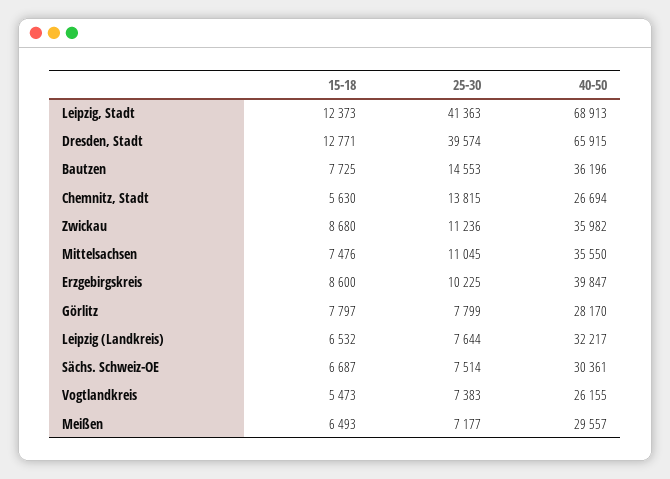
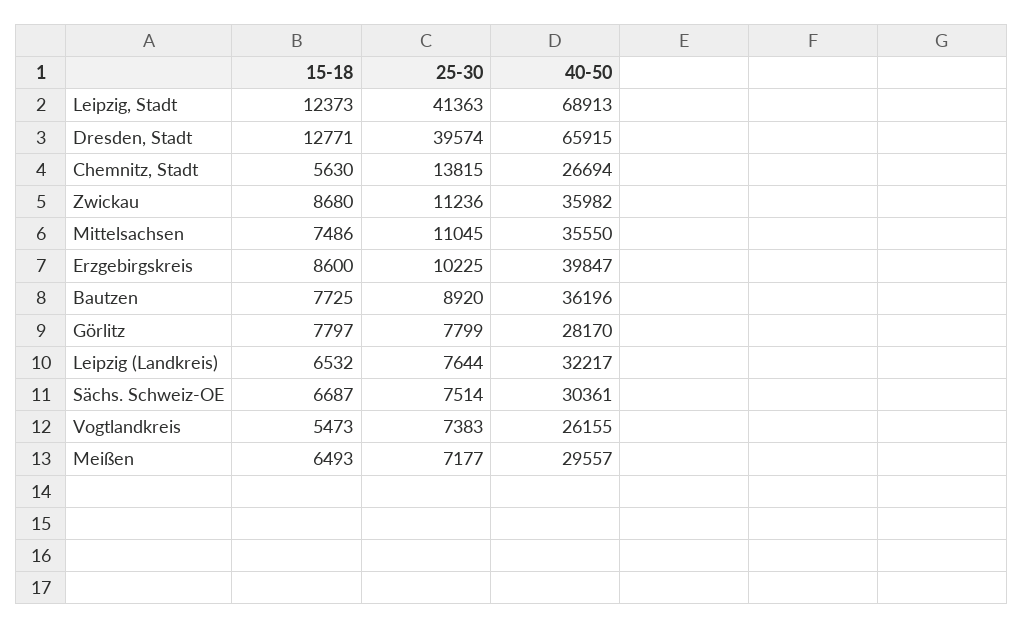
  {
    "15-18": {
      "Leipzig, Stadt": 12373,
      "Dresden, Stadt": 12771,
      "Bautzen": 7725,
      "Chemnitz, Stadt": 5630,
      "Zwickau": 8680,
-     "Mittelsachsen": 7476,
+     "Mittelsachsen": 7486,
      "Erzgebirgskreis": 8600,
      "Görlitz": 7797,
      "Leipzig (Landkreis)": 6532,
      "Sächs. Schweiz-OE": 6687,
      "Vogtlandkreis": 5473,
      "Meißen": 6493
    },
    "25-30": {
      "Leipzig, Stadt": 41363,
      "Dresden, Stadt": 39574,
-     "Bautzen": 14553,
+     "Bautzen": 8920,
      "Chemnitz, Stadt": 13815,
      "Zwickau": 11236,
      "Mittelsachsen": 11045,
      "Erzgebirgskreis": 10225,
      "Görlitz": 7799,
      "Leipzig (Landkreis)": 7644,
      "Sächs. Schweiz-OE": 7514,
      "Vogtlandkreis": 7383,
      "Meißen": 7177
    },
    "40-50": {
      "Leipzig, Stadt": 68913,
      "Dresden, Stadt": 65915,
      "Bautzen": 36196,
      "Chemnitz, Stadt": 26694,
      "Zwickau": 35982,
      "Mittelsachsen": 35550,
      "Erzgebirgskreis": 39847,
      "Görlitz": 28170,
      "Leipzig (Landkreis)": 32217,
      "Sächs. Schweiz-OE": 30361,
      "Vogtlandkreis": 26155,
      "Meißen": 29557
    }
  }

